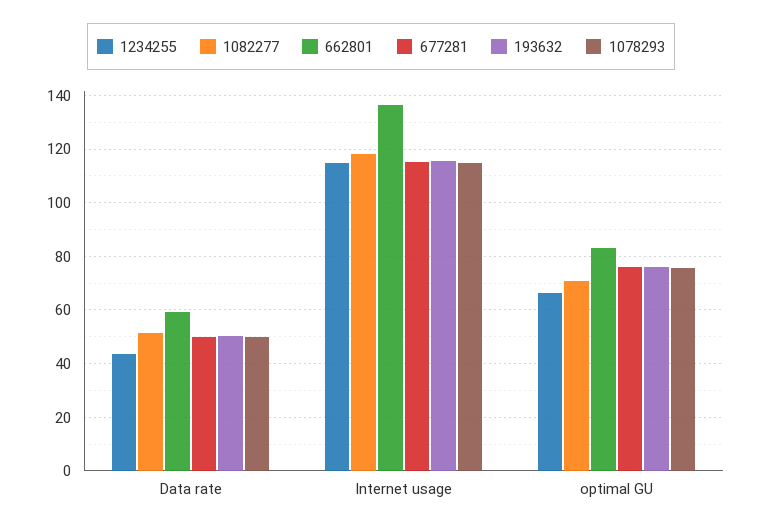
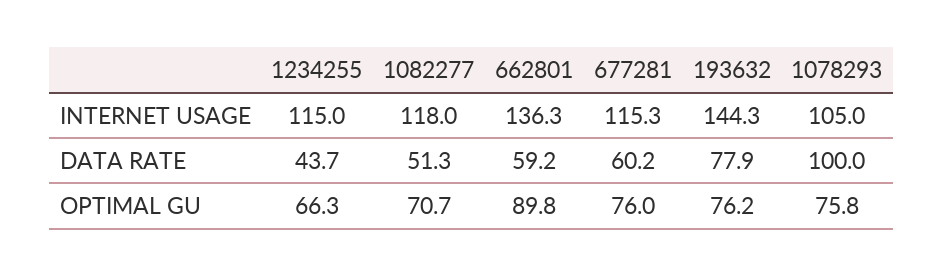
  {
    "1234255": {
      "Data rate": 43.7,
      "Internet usage": 115,
      "optimal GU": 66.3
    },
    "1082277": {
      "Data rate": 51.3,
      "Internet usage": 118,
      "optimal GU": 70.7
    },
    "662801": {
      "Data rate": 59.2,
      "Internet usage": 136.3,
-     "optimal GU": 82.5
+     "optimal GU": 89.8
    },
    "677281": {
-     "Data rate": 50,
+     "Data rate": 60.2,
      "Internet usage": 115.3,
      "optimal GU": 76
    },
    "193632": {
-     "Data rate": 50,
+     "Data rate": 77.9,
-     "Internet usage": 115,
+     "Internet usage": 144.3,
      "optimal GU": 76.2
    },
    "1078293": {
-     "Data rate": 50,
+     "Data rate": 100,
-     "Internet usage": 115,
+     "Internet usage": 105,
      "optimal GU": 75.8
    }
  }

